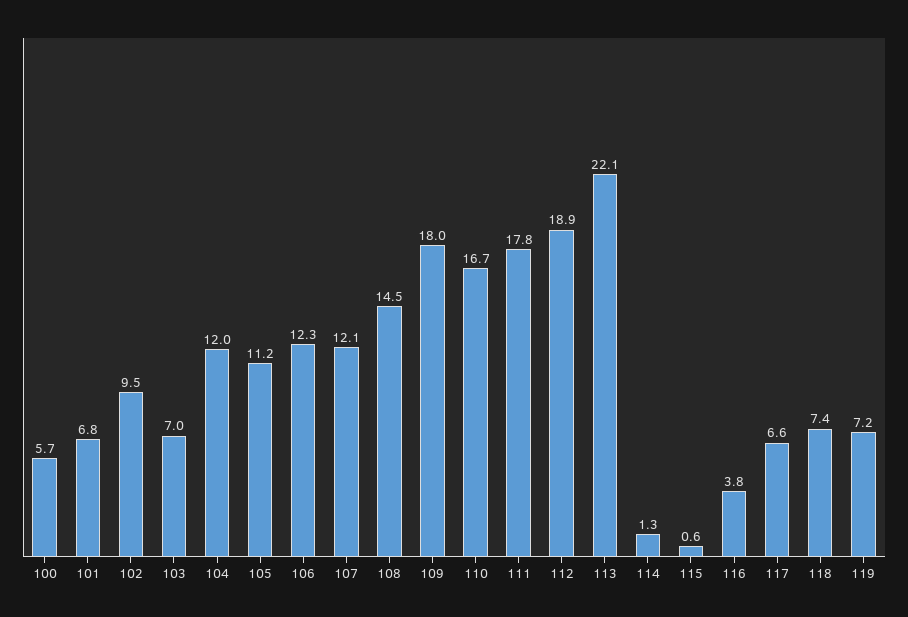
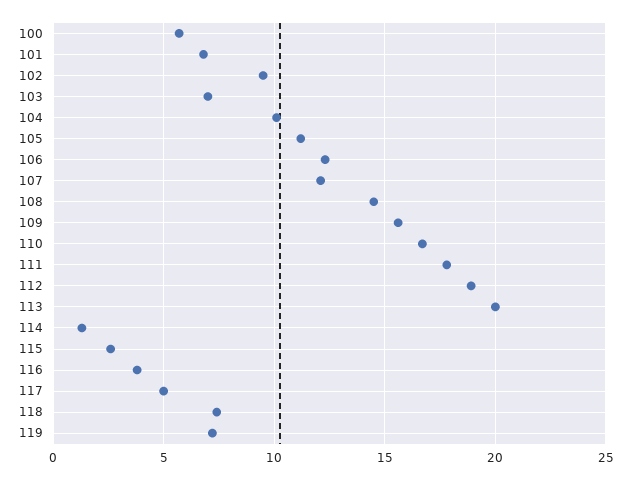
  {
    "100": 5.7,
    "101": 6.8,
    "102": 9.5,
    "103": 7,
-   "104": 12,
+   "104": 10,
    "105": 11.2,
    "106": 12.3,
    "107": 12.1,
    "108": 14.5,
-   "109": 18,
+   "109": 15.5,
    "110": 16.7,
    "111": 17.8,
    "112": 18.9,
-   "113": 22.1,
+   "113": 20,
    "114": 1.3,
-   "115": 0.6,
+   "115": 2.5,
    "116": 3.8,
-   "117": 6.6,
+   "117": 5,
    "118": 7.4,
    "119": 7.2
  }

